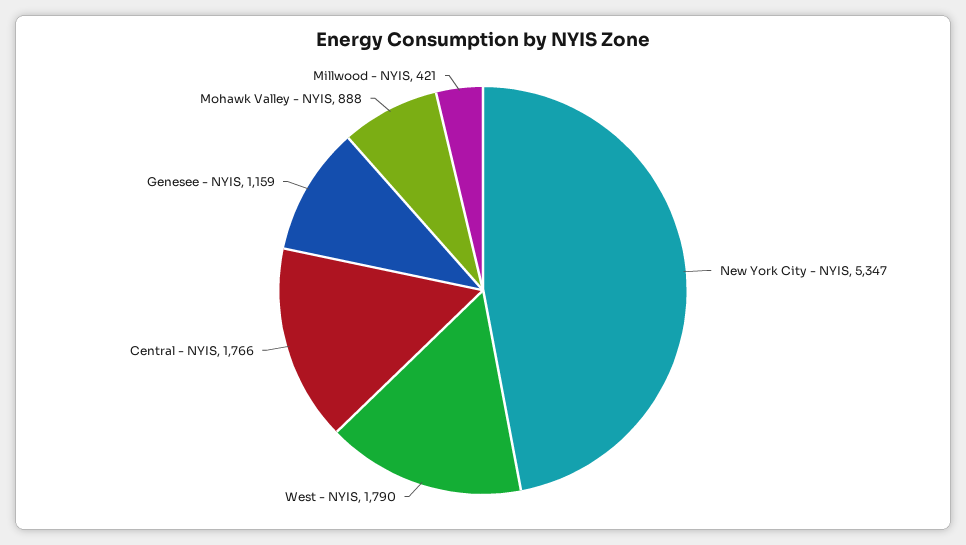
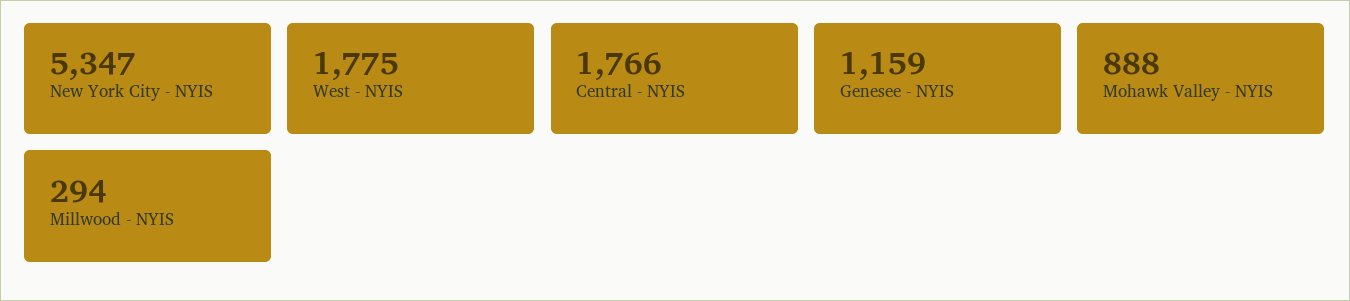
  {
    "New York City - NYIS": 5347,
-   "West - NYIS": 1790,
+   "West - NYIS": 1775,
    "Central - NYIS": 1766,
    "Genesee - NYIS": 1159,
    "Mohawk Valley - NYIS": 888,
-   "Millwood - NYIS": 421
+   "Millwood - NYIS": 294
  }

